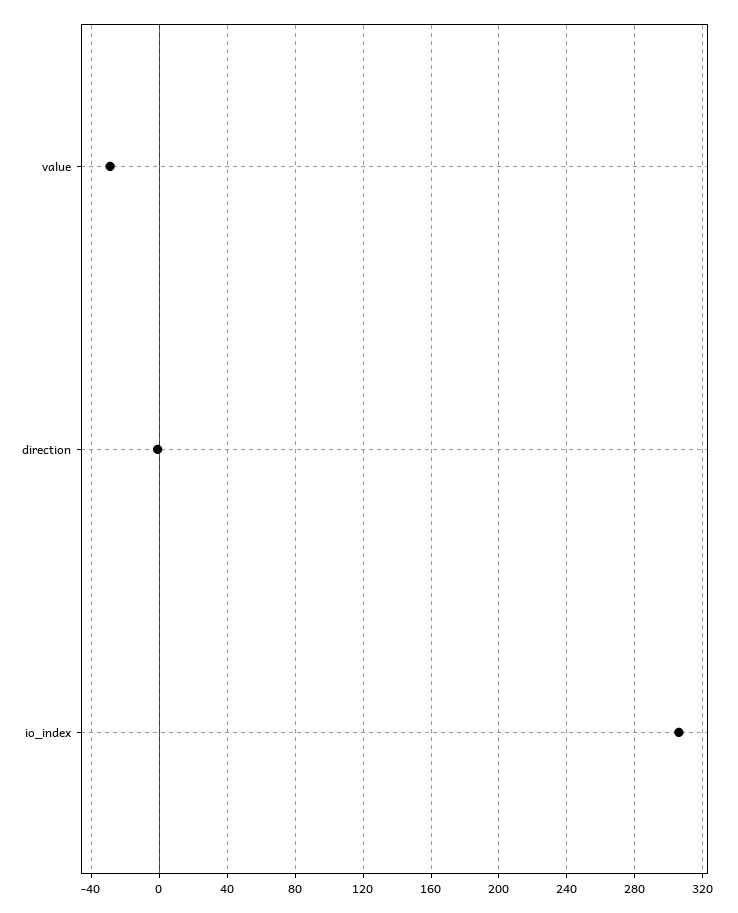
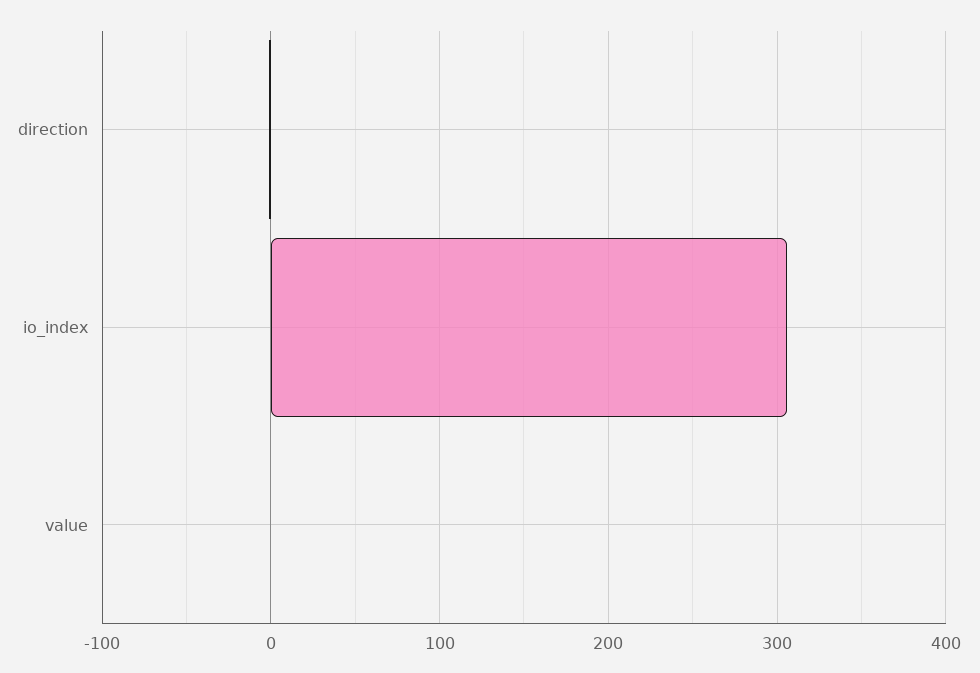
  {
-   "value": -30,
+   "value": 0,
    "direction": 0,
    "io_index": 305
  }

